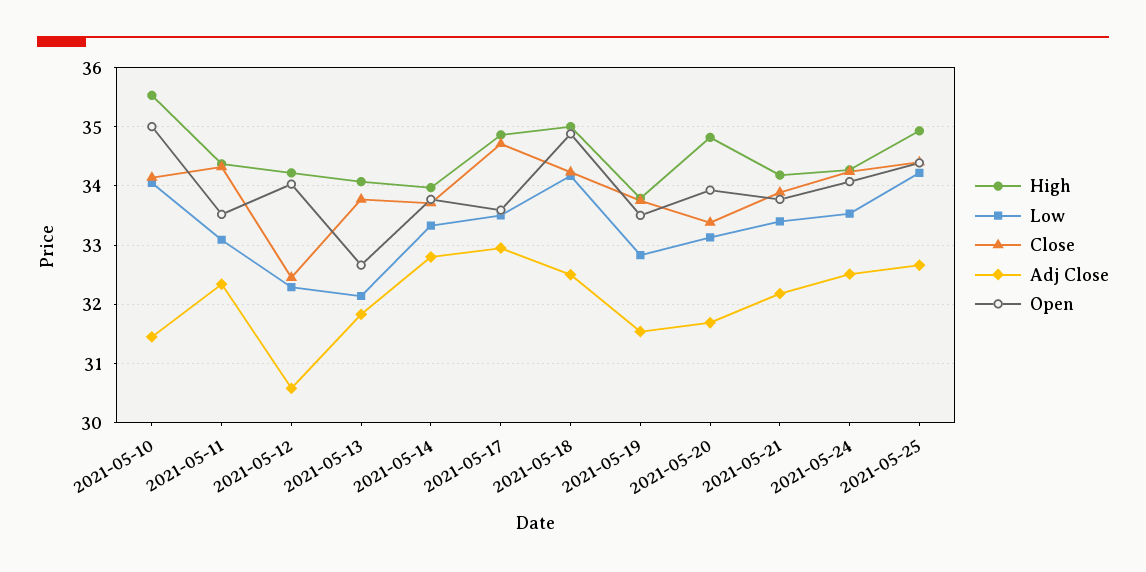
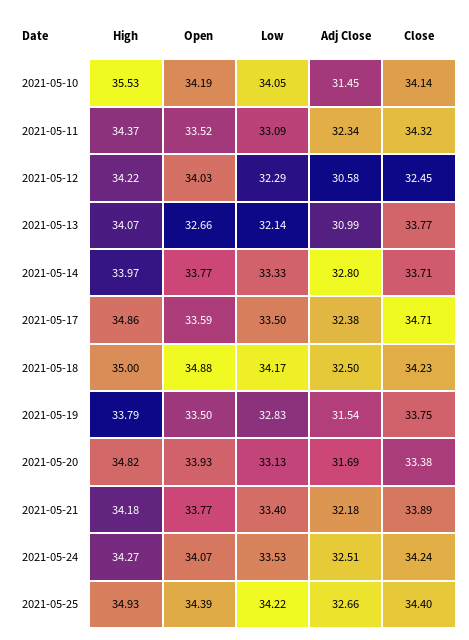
  {
    "High": {
      "2021-05-10": 35.53,
      "2021-05-11": 34.37,
      "2021-05-12": 34.22,
      "2021-05-13": 34.07,
      "2021-05-14": 33.97,
      "2021-05-17": 34.86,
      "2021-05-18": 35,
      "2021-05-19": 33.79,
      "2021-05-20": 34.82,
      "2021-05-21": 34.18,
      "2021-05-24": 34.27,
      "2021-05-25": 34.93
    },
    "Low": {
      "2021-05-10": 34.05,
      "2021-05-11": 33.09,
      "2021-05-12": 32.29,
      "2021-05-13": 32.14,
      "2021-05-14": 33.33,
      "2021-05-17": 33.5,
      "2021-05-18": 34.17,
      "2021-05-19": 32.83,
      "2021-05-20": 33.13,
      "2021-05-21": 33.4,
      "2021-05-24": 33.53,
      "2021-05-25": 34.22
    },
    "Close": {
      "2021-05-10": 34.14,
      "2021-05-11": 34.32,
      "2021-05-12": 32.45,
      "2021-05-13": 33.77,
      "2021-05-14": 33.71,
      "2021-05-17": 34.71,
      "2021-05-18": 34.23,
      "2021-05-19": 33.75,
      "2021-05-20": 33.38,
      "2021-05-21": 33.89,
      "2021-05-24": 34.24,
      "2021-05-25": 34.4
    },
    "Adj Close": {
      "2021-05-10": 31.45,
      "2021-05-11": 32.34,
      "2021-05-12": 30.58,
-     "2021-05-13": 31.8,
+     "2021-05-13": 30.99,
      "2021-05-14": 32.8,
-     "2021-05-17": 33,
+     "2021-05-17": 32.38,
      "2021-05-18": 32.5,
      "2021-05-19": 31.54,
      "2021-05-20": 31.69,
      "2021-05-21": 32.18,
      "2021-05-24": 32.51,
      "2021-05-25": 32.66
    },
    "Open": {
-     "2021-05-10": 35,
+     "2021-05-10": 34.19,
      "2021-05-11": 33.52,
      "2021-05-12": 34.03,
      "2021-05-13": 32.66,
      "2021-05-14": 33.77,
      "2021-05-17": 33.59,
      "2021-05-18": 34.88,
      "2021-05-19": 33.5,
      "2021-05-20": 33.93,
      "2021-05-21": 33.77,
      "2021-05-24": 34.07,
      "2021-05-25": 34.39
    }
  }

